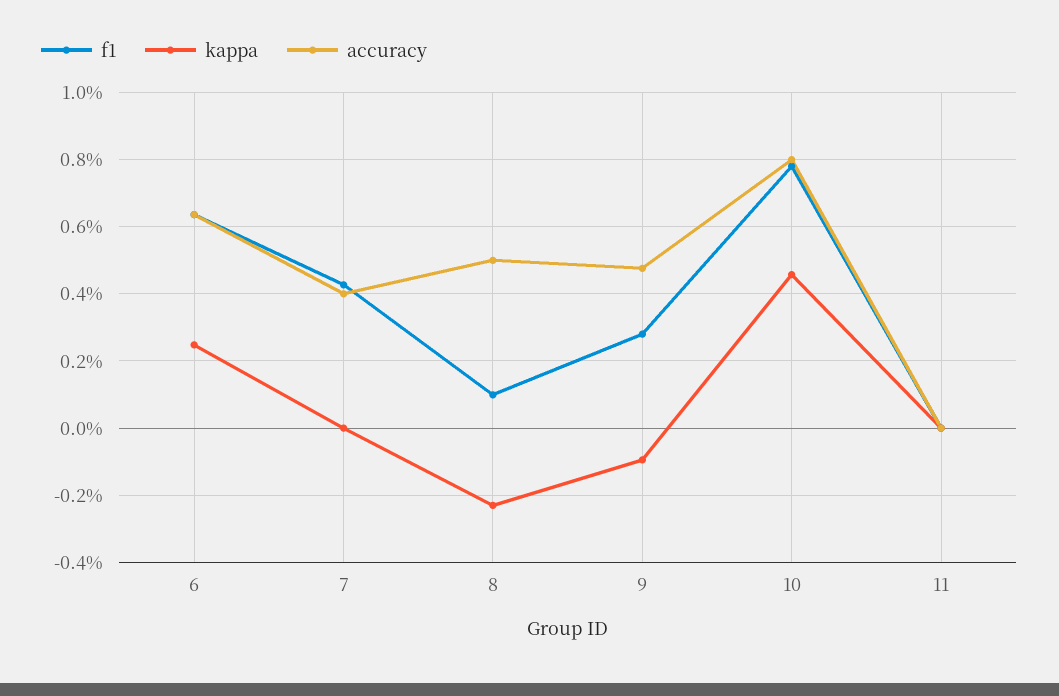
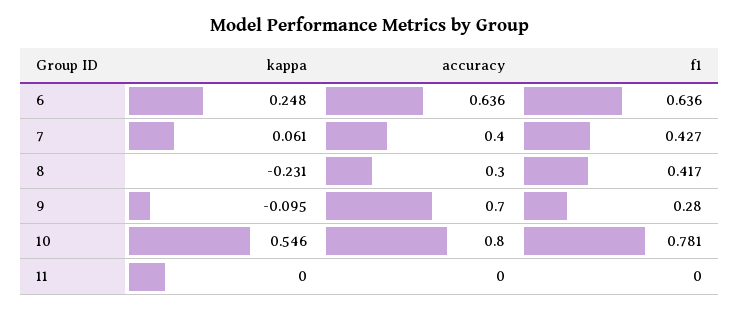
  {
    "f1": {
      "6": 0.636,
      "7": 0.427,
-     "8": 0.1,
+     "8": 0.417,
      "9": 0.28,
      "10": 0.781,
      "11": 0
    },
    "kappa": {
      "6": 0.248,
-     "7": 0,
+     "7": 0.061,
      "8": -0.231,
      "9": -0.095,
-     "10": 0.46,
+     "10": 0.546,
      "11": 0
    },
    "accuracy": {
      "6": 0.636,
      "7": 0.4,
-     "8": 0.5,
+     "8": 0.3,
-     "9": 0.48,
+     "9": 0.7,
      "10": 0.8,
      "11": 0
    }
  }

